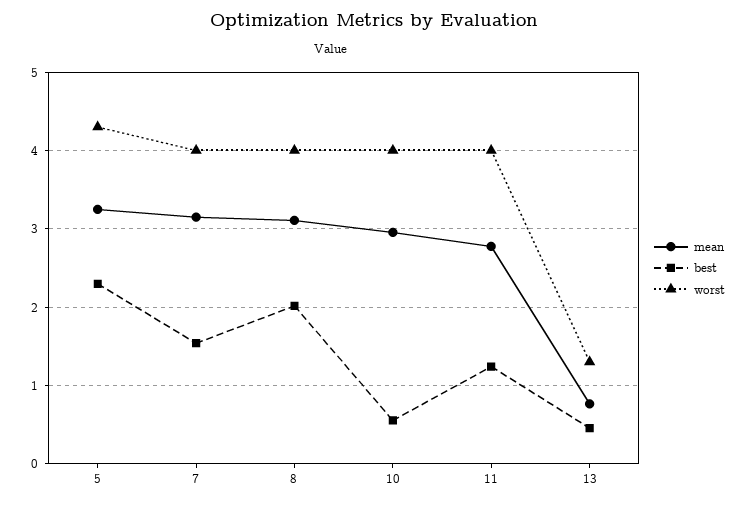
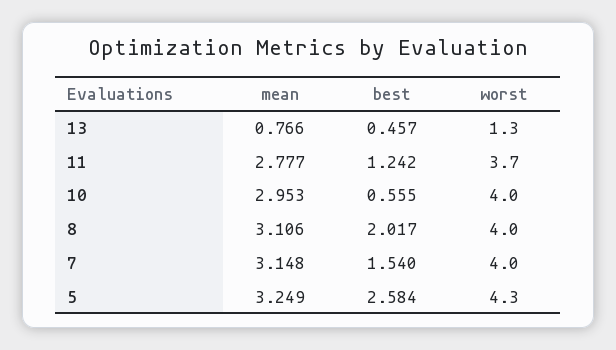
  {
    "mean": {
      "5": 3.249,
      "7": 3.148,
      "8": 3.106,
      "10": 2.953,
      "11": 2.777,
      "13": 0.766
    },
    "best": {
-     "5": 2.3,
+     "5": 2.584,
      "7": 1.54,
      "8": 2.017,
      "10": 0.555,
      "11": 1.242,
      "13": 0.457
    },
    "worst": {
      "5": 4.3,
      "7": 4,
      "8": 4,
      "10": 4,
-     "11": 4,
+     "11": 3.7,
      "13": 1.3
    }
  }

